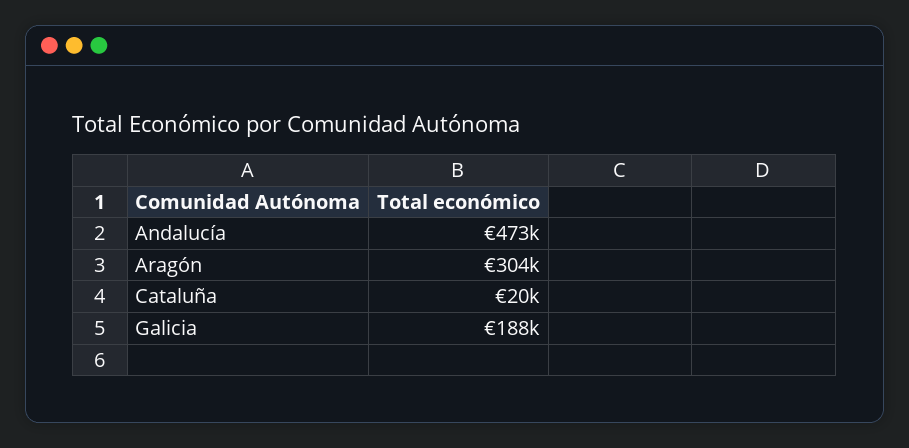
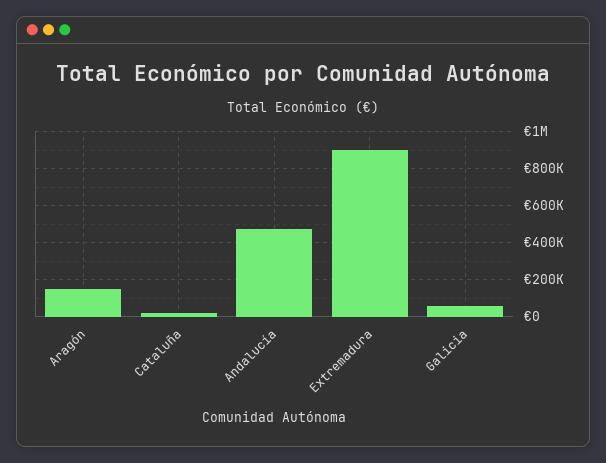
  {
    "Andalucía": 473000,
-   "Aragón": 304000,
+   "Aragón": 150000,
    "Cataluña": 20000,
-   "Galicia": 188000
+   "Galicia": 50000,
+   "Extremadura": 900000
  }

